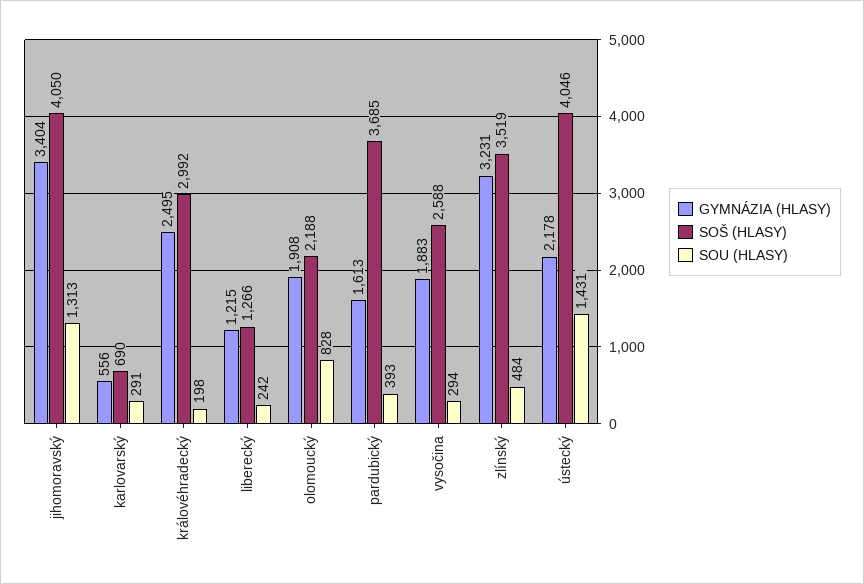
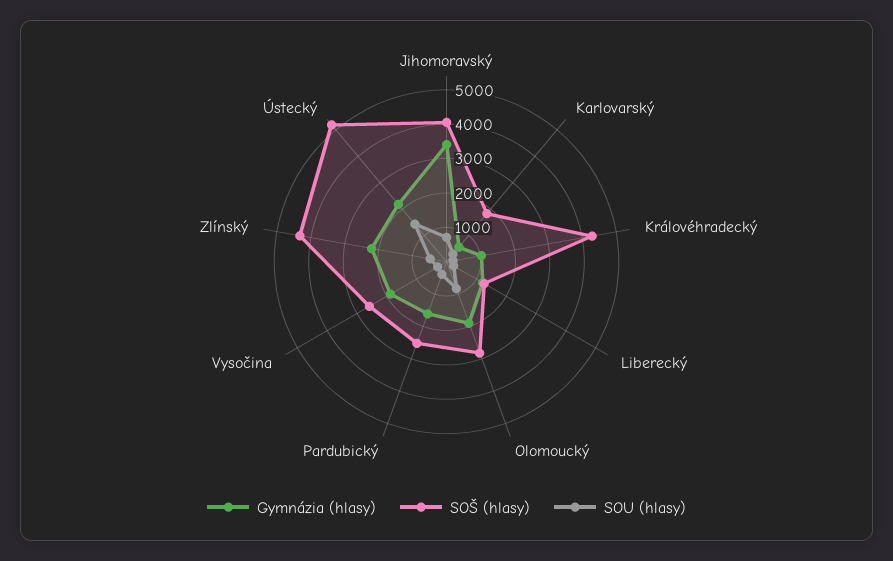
  {
    "GYMNÁZIA (HLASY)": {
      "jihomoravský": 3404,
      "karlovarský": 556,
-     "královéhradecký": 2495,
+     "královéhradecký": 1000,
      "liberecký": 1215,
      "olomoucký": 1908,
      "pardubický": 1613,
      "vysočina": 1883,
-     "zlínský": 3231,
+     "zlínský": 2250,
      "ústecký": 2178
    },
    "SOŠ (HLASY)": {
      "jihomoravský": 4050,
-     "karlovarský": 690,
+     "karlovarský": 1750,
-     "královéhradecký": 2992,
+     "královéhradecký": 4250,
      "liberecký": 1266,
-     "olomoucký": 2188,
+     "olomoucký": 2750,
-     "pardubický": 3685,
+     "pardubický": 2500,
      "vysočina": 2588,
-     "zlínský": 3519,
+     "zlínský": 4250,
-     "ústecký": 4046
+     "ústecký": 5250
    },
    "SOU (HLASY)": {
-     "jihomoravský": 1313,
+     "jihomoravský": 750,
      "karlovarský": 291,
      "královéhradecký": 198,
      "liberecký": 242,
      "olomoucký": 828,
      "pardubický": 393,
      "vysočina": 294,
      "zlínský": 484,
      "ústecký": 1431
    }
  }

